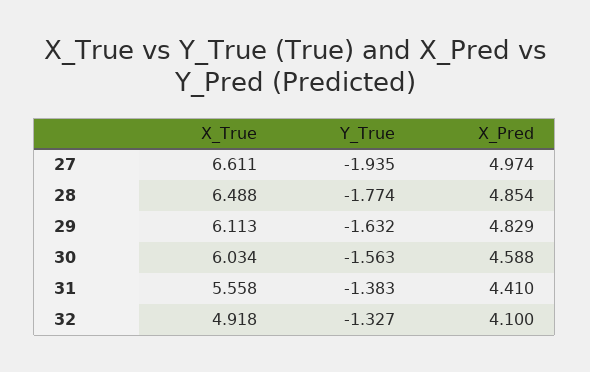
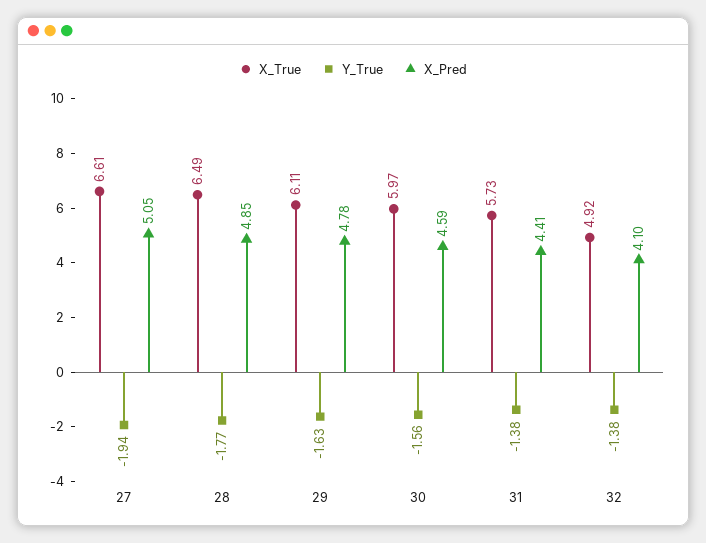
  {
    "X_True": {
      "27": 6.611,
      "28": 6.488,
      "29": 6.113,
-     "30": 6.034,
+     "30": 5.97,
-     "31": 5.558,
+     "31": 5.73,
      "32": 4.918
    },
    "Y_True": {
      "27": -1.935,
      "28": -1.774,
      "29": -1.632,
      "30": -1.563,
      "31": -1.383,
-     "32": -1.327
+     "32": -1.38
    },
    "X_Pred": {
-     "27": 4.974,
+     "27": 5.05,
      "28": 4.854,
-     "29": 4.829,
+     "29": 4.78,
      "30": 4.588,
      "31": 4.41,
      "32": 4.1
    }
  }

